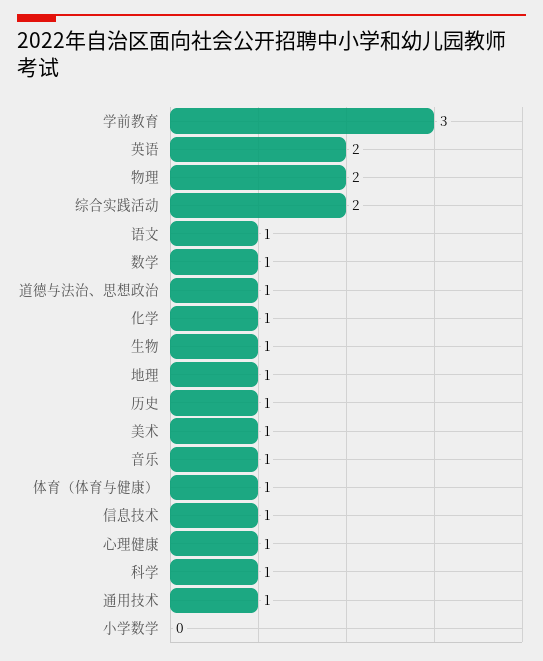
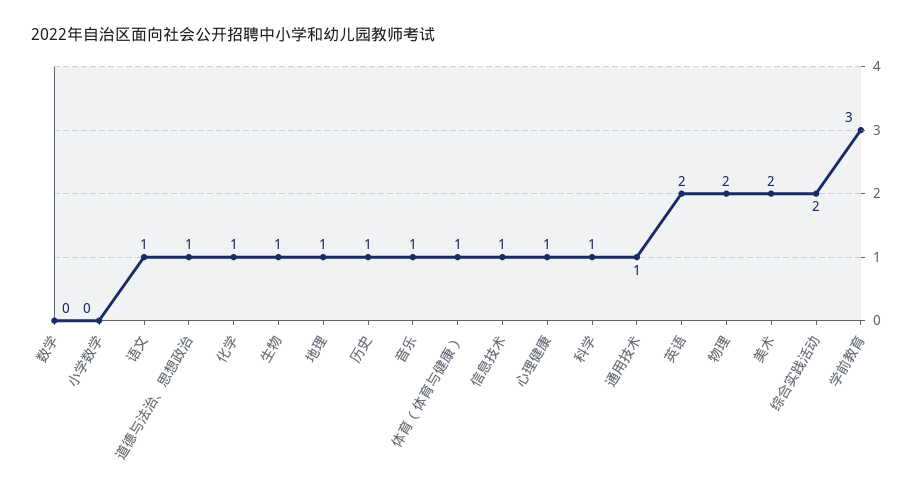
  {
    "学前教育": 3,
    "英语": 2,
    "物理": 2,
    "综合实践活动": 2,
    "语文": 1,
-   "数学": 1,
+   "数学": 0,
    "道德与法治、思想政治": 1,
    "化学": 1,
    "生物": 1,
    "地理": 1,
    "历史": 1,
-   "美术": 1,
+   "美术": 2,
    "音乐": 1,
    "体育（体育与健康）": 1,
    "信息技术": 1,
    "心理健康": 1,
    "科学": 1,
    "通用技术": 1,
    "小学数学": 0
  }

